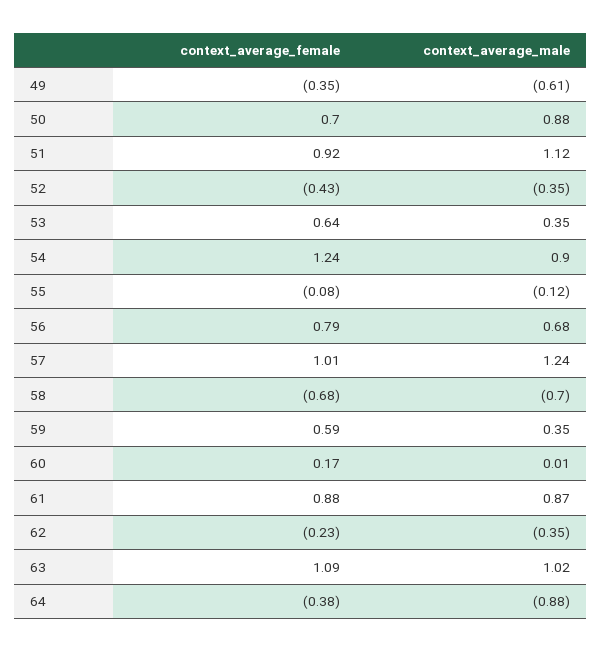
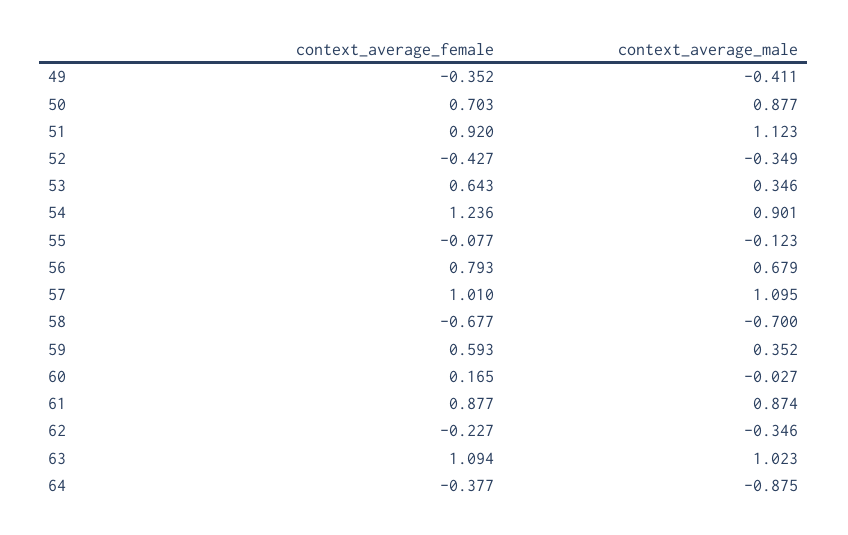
  {
    "context_average_female": {
      "49": -0.352,
      "50": 0.703,
      "51": 0.92,
      "52": -0.427,
      "53": 0.643,
      "54": 1.236,
      "55": -0.077,
      "56": 0.793,
      "57": 1.01,
      "58": -0.677,
      "59": 0.593,
      "60": 0.165,
      "61": 0.877,
      "62": -0.227,
      "63": 1.094,
      "64": -0.377
    },
    "context_average_male": {
-     "49": -0.61,
+     "49": -0.411,
      "50": 0.877,
      "51": 1.123,
      "52": -0.349,
      "53": 0.346,
      "54": 0.901,
      "55": -0.123,
      "56": 0.679,
-     "57": 1.24,
+     "57": 1.095,
      "58": -0.7,
      "59": 0.352,
-     "60": 0.01,
+     "60": -0.027,
      "61": 0.874,
      "62": -0.346,
      "63": 1.023,
      "64": -0.875
    }
  }

